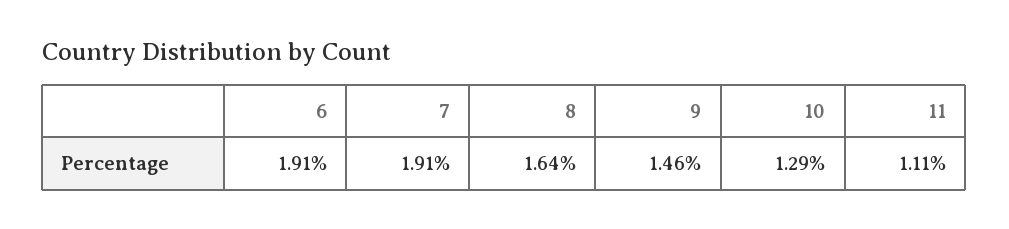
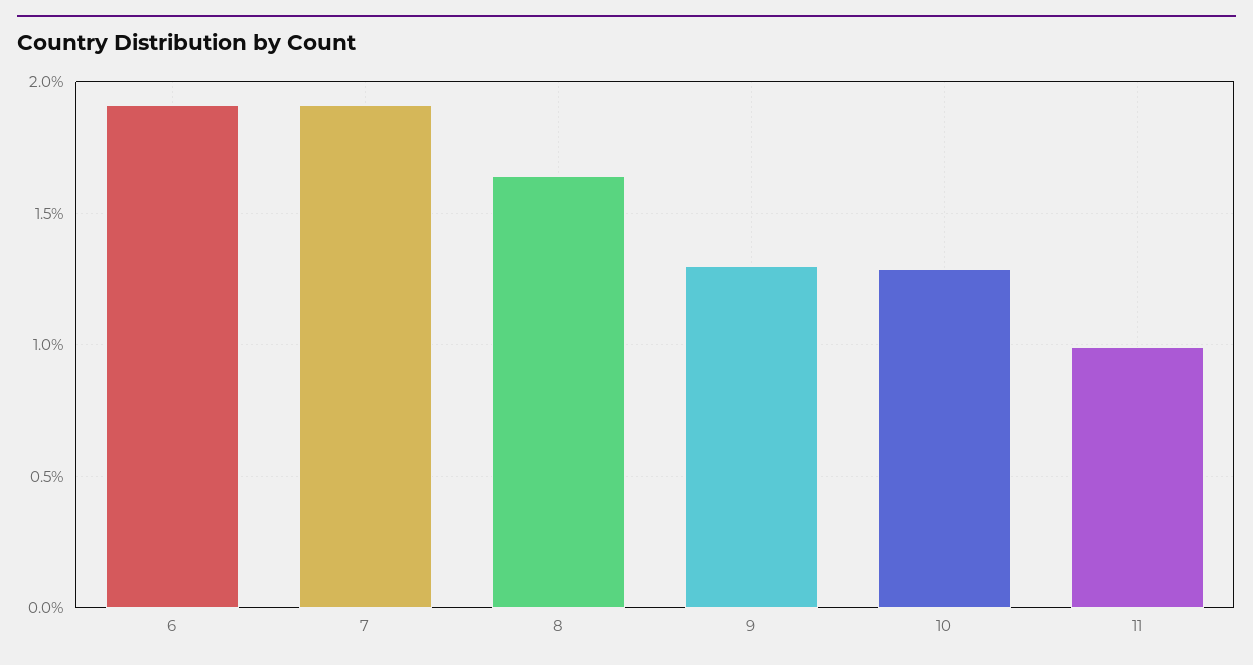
  {
    "6": 1.91,
    "7": 1.91,
    "8": 1.64,
-   "9": 1.46,
+   "9": 1.3,
    "10": 1.29,
-   "11": 1.11
+   "11": 1
  }

